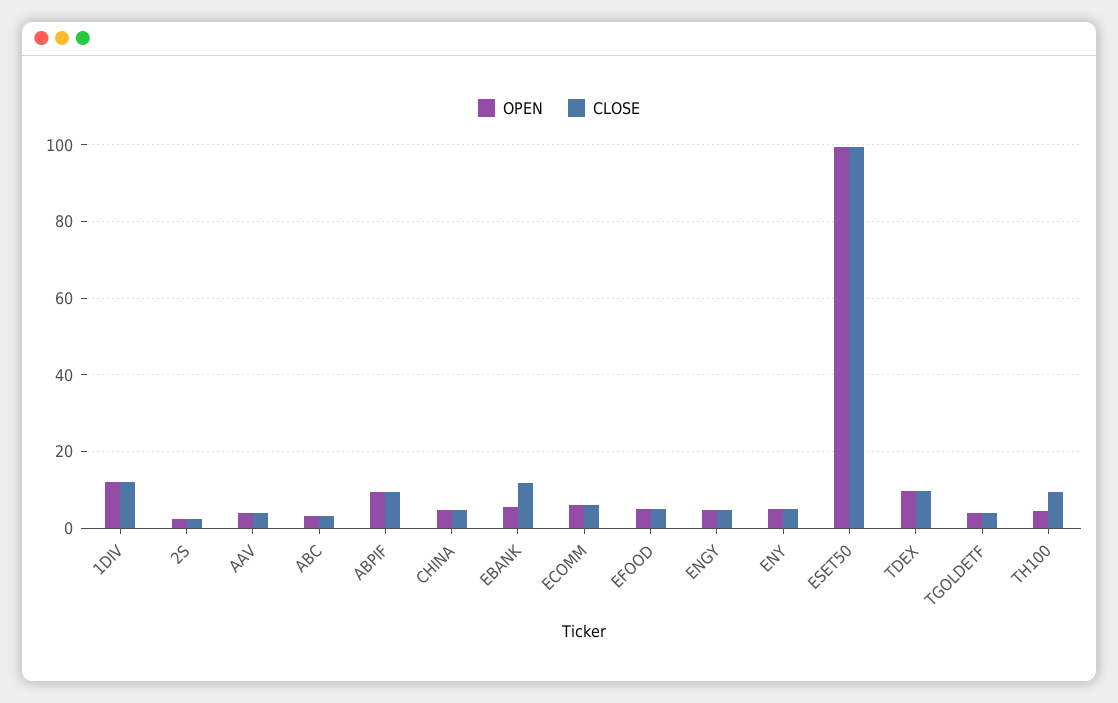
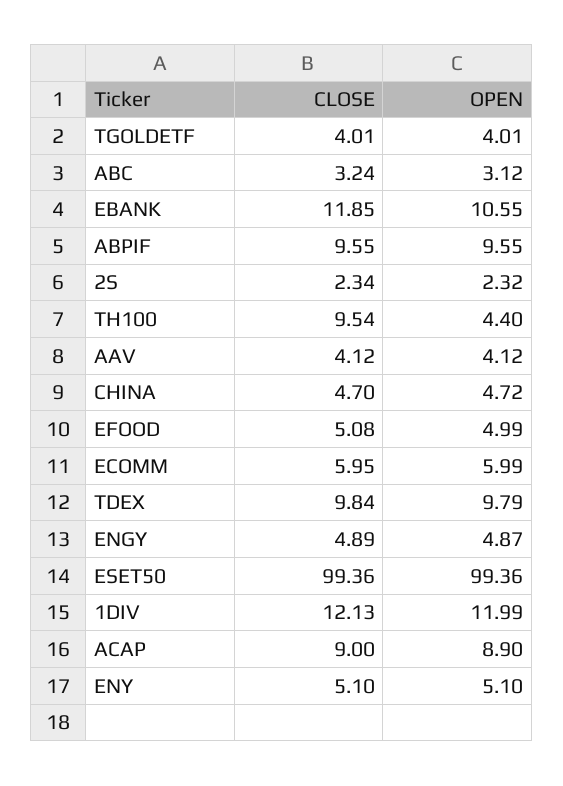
  {
    "OPEN": {
      "1DIV": 11.99,
      "2S": 2.32,
      "AAV": 4.12,
      "ABC": 3.12,
      "ABPIF": 9.55,
      "CHINA": 4.72,
-     "EBANK": 6,
+     "EBANK": 10.55,
      "ECOMM": 5.99,
      "EFOOD": 4.99,
      "ENGY": 4.87,
      "ENY": 5.1,
      "ESET50": 99.36,
      "TDEX": 9.79,
      "TGOLDETF": 4.01,
-     "TH100": 4.4
+     "TH100": 4.4,
+     "ACAP": 8.9
    },
    "CLOSE": {
      "1DIV": 12.13,
      "2S": 2.34,
      "AAV": 4.12,
      "ABC": 3.24,
      "ABPIF": 9.55,
      "CHINA": 4.7,
      "EBANK": 11.85,
      "ECOMM": 5.95,
      "EFOOD": 5.08,
      "ENGY": 4.89,
      "ENY": 5.1,
      "ESET50": 99.36,
      "TDEX": 9.84,
      "TGOLDETF": 4.01,
-     "TH100": 9.54
+     "TH100": 9.54,
+     "ACAP": 9
    }
  }

